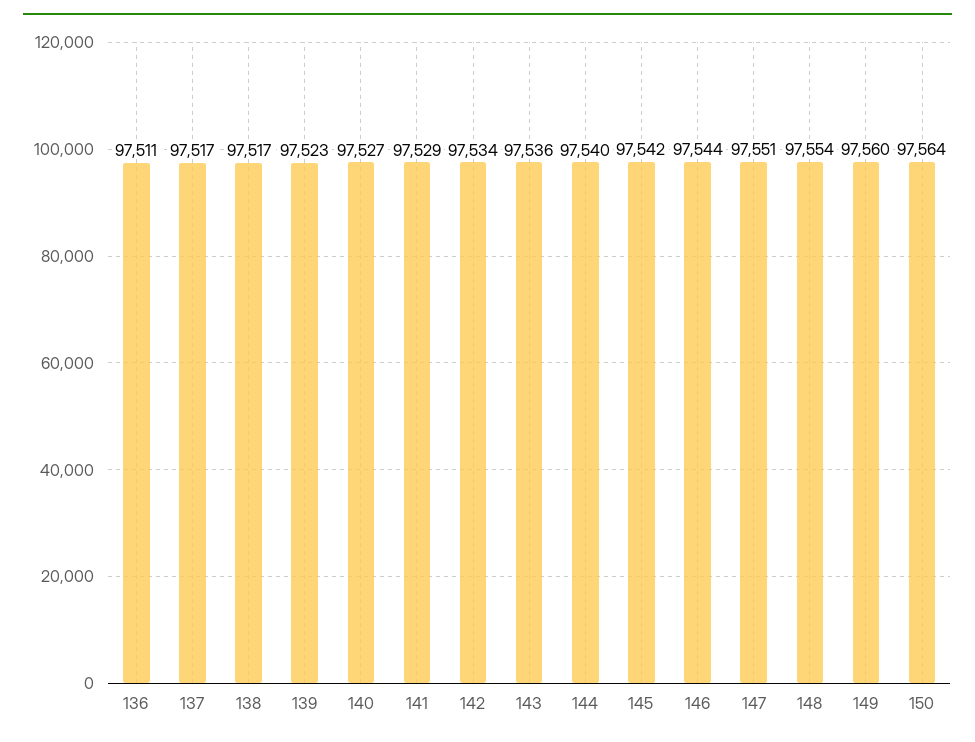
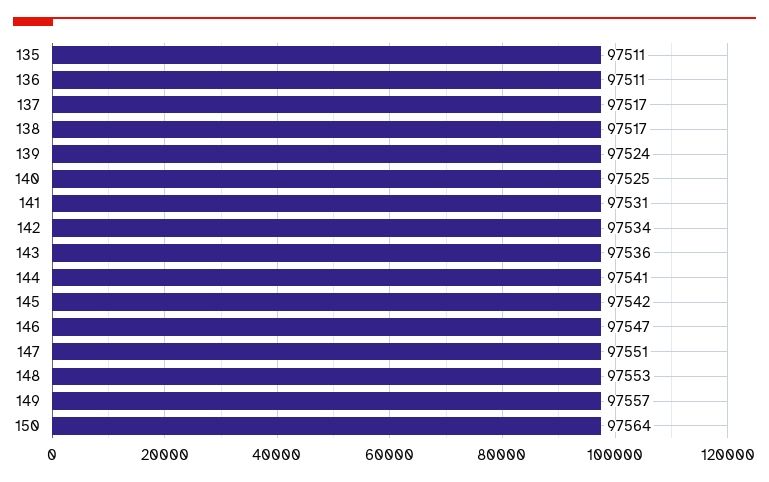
  {
    "136": 97511,
    "137": 97517,
    "138": 97517,
-   "139": 97523,
+   "139": 97524,
-   "140": 97527,
+   "140": 97525,
-   "141": 97529,
+   "141": 97531,
    "142": 97534,
    "143": 97536,
-   "144": 97540,
+   "144": 97541,
    "145": 97542,
-   "146": 97544,
+   "146": 97547,
    "147": 97551,
-   "148": 97554,
+   "148": 97553,
-   "149": 97560,
+   "149": 97557,
-   "150": 97564
+   "150": 97564,
+   "135": 97511
  }

